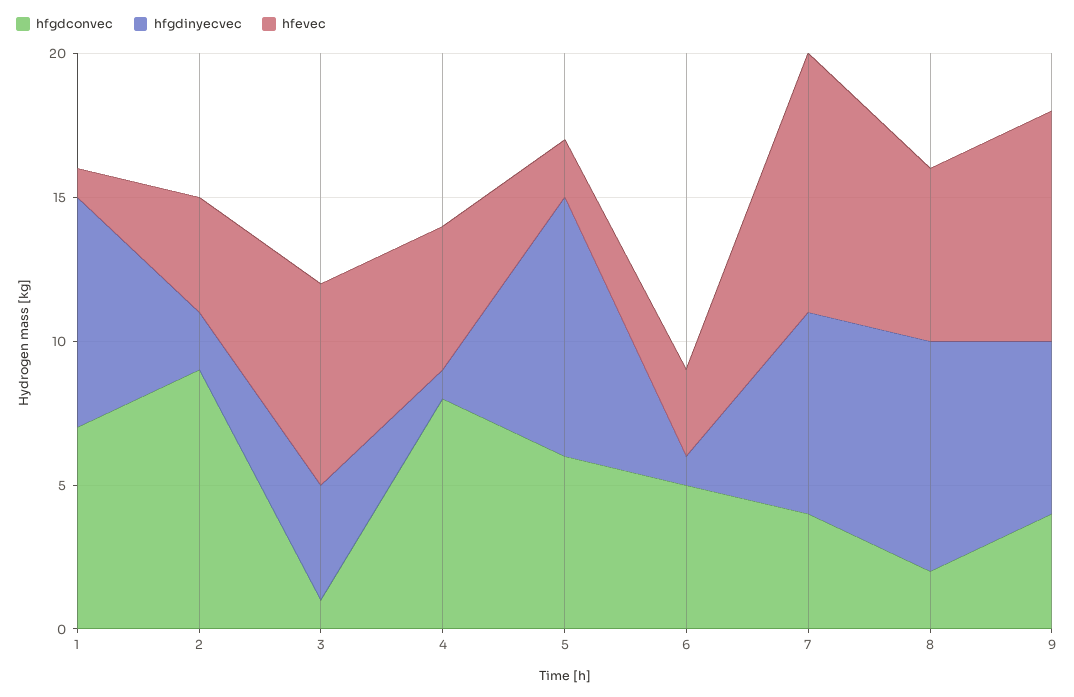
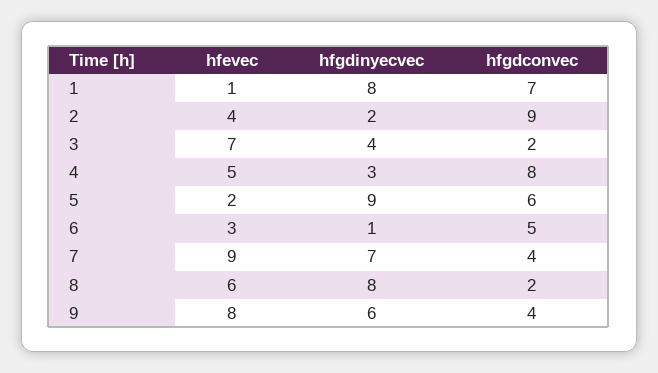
  {
    "hfgdconvec": {
      "1": 7,
      "2": 9,
-     "3": 1,
+     "3": 2,
      "4": 8,
      "5": 6,
      "6": 5,
      "7": 4,
      "8": 2,
      "9": 4
    },
    "hfgdinyecvec": {
      "1": 8,
      "2": 2,
      "3": 4,
-     "4": 1,
+     "4": 3,
      "5": 9,
      "6": 1,
      "7": 7,
      "8": 8,
      "9": 6
    },
    "hfevec": {
      "1": 1,
      "2": 4,
      "3": 7,
      "4": 5,
      "5": 2,
      "6": 3,
      "7": 9,
      "8": 6,
      "9": 8
    }
  }

